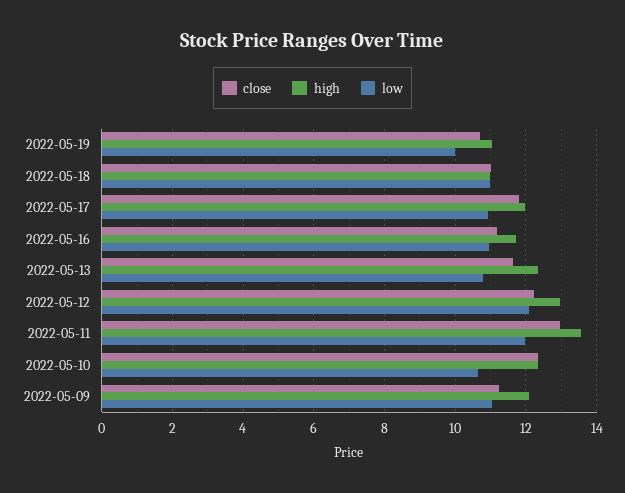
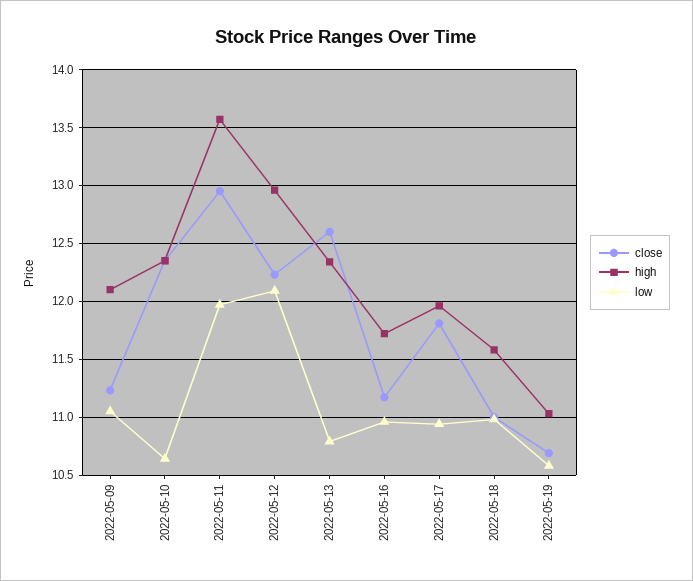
  {
    "close": {
      "2022-05-19": 10.7,
      "2022-05-18": 11,
      "2022-05-17": 11.8,
      "2022-05-16": 11.2,
-     "2022-05-13": 11.6,
+     "2022-05-13": 12.6,
      "2022-05-12": 12.2,
      "2022-05-11": 13,
      "2022-05-10": 12.4,
      "2022-05-09": 11.2
    },
    "high": {
      "2022-05-19": 11,
-     "2022-05-18": 11,
+     "2022-05-18": 11.6,
      "2022-05-17": 12,
      "2022-05-16": 11.7,
      "2022-05-13": 12.3,
      "2022-05-12": 13,
      "2022-05-11": 13.6,
      "2022-05-10": 12.4,
      "2022-05-09": 12.1
    },
    "low": {
-     "2022-05-19": 10,
+     "2022-05-19": 10.6,
      "2022-05-18": 11,
      "2022-05-17": 10.9,
      "2022-05-16": 11,
      "2022-05-13": 10.8,
      "2022-05-12": 12.1,
      "2022-05-11": 12,
      "2022-05-10": 10.6,
      "2022-05-09": 11.1
    }
  }

